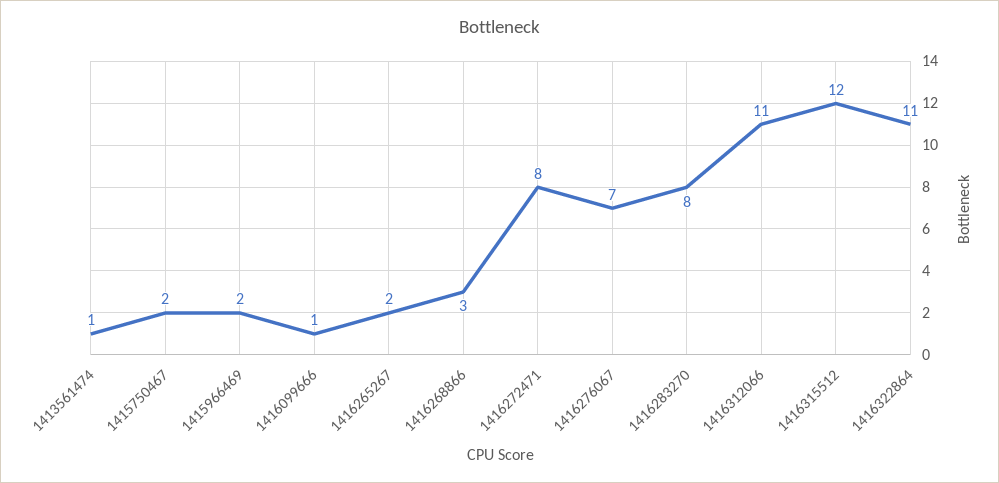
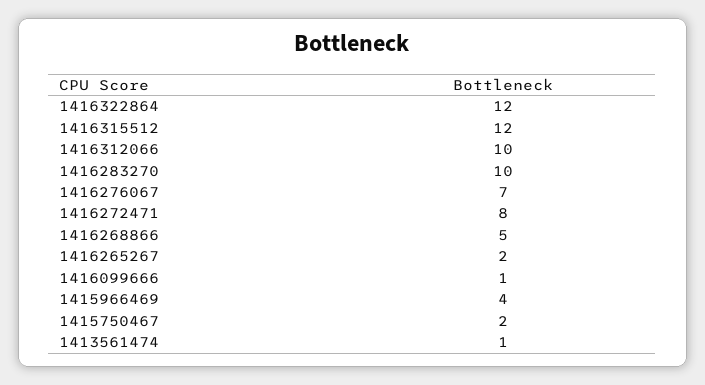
  {
    "1413561474": 1,
    "1415750467": 2,
-   "1415966469": 2,
+   "1415966469": 4,
    "1416099666": 1,
    "1416265267": 2,
-   "1416268866": 3,
+   "1416268866": 5,
    "1416272471": 8,
    "1416276067": 7,
-   "1416283270": 8,
+   "1416283270": 10,
-   "1416312066": 11,
+   "1416312066": 10,
    "1416315512": 12,
-   "1416322864": 11
+   "1416322864": 12
  }

